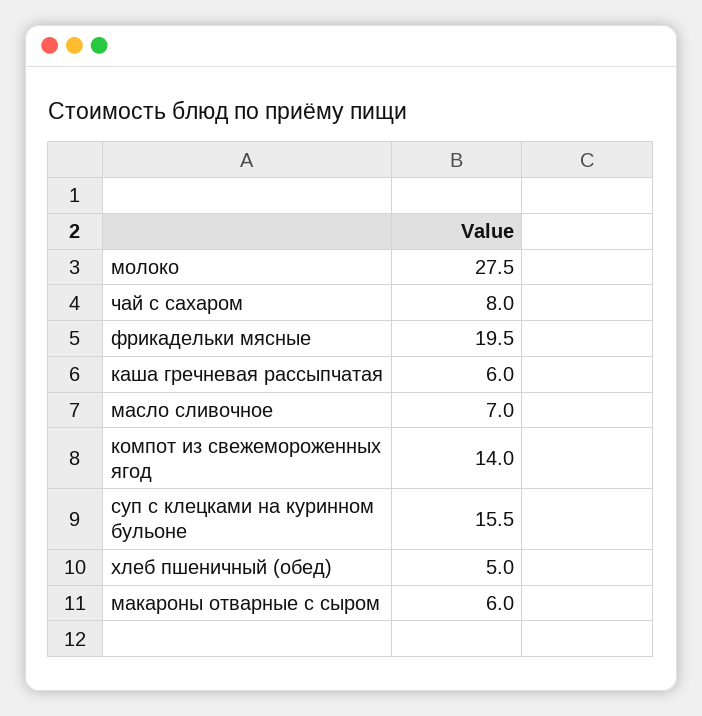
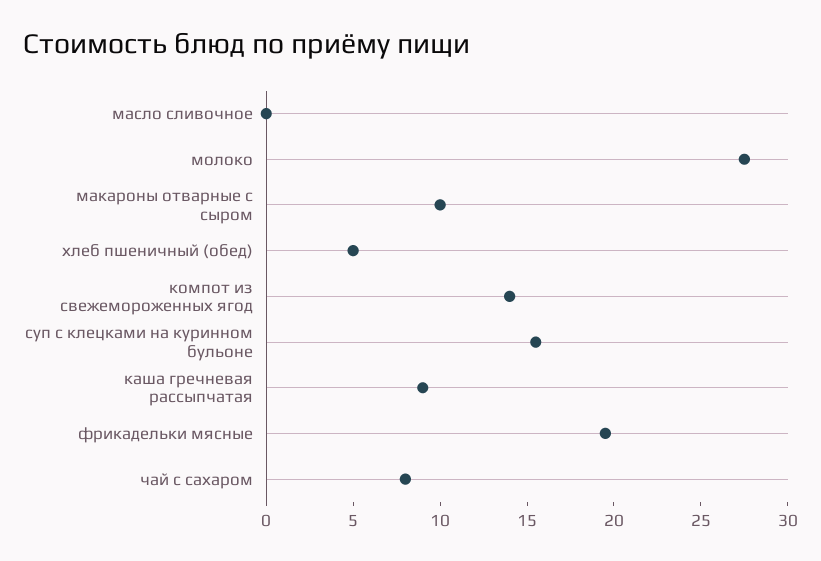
  {
    "молоко": 27.5,
    "чай с сахаром": 8,
    "фрикадельки мясные": 19.5,
-   "каша гречневая рассыпчатая": 6,
+   "каша гречневая рассыпчатая": 9,
-   "масло сливочное": 7,
+   "масло сливочное": 0,
    "компот из свежемороженных ягод": 14,
    "суп с клецками на куринном бульоне": 15.5,
    "хлеб пшеничный (обед)": 5,
-   "макароны отварные с сыром": 6
+   "макароны отварные с сыром": 10
  }

